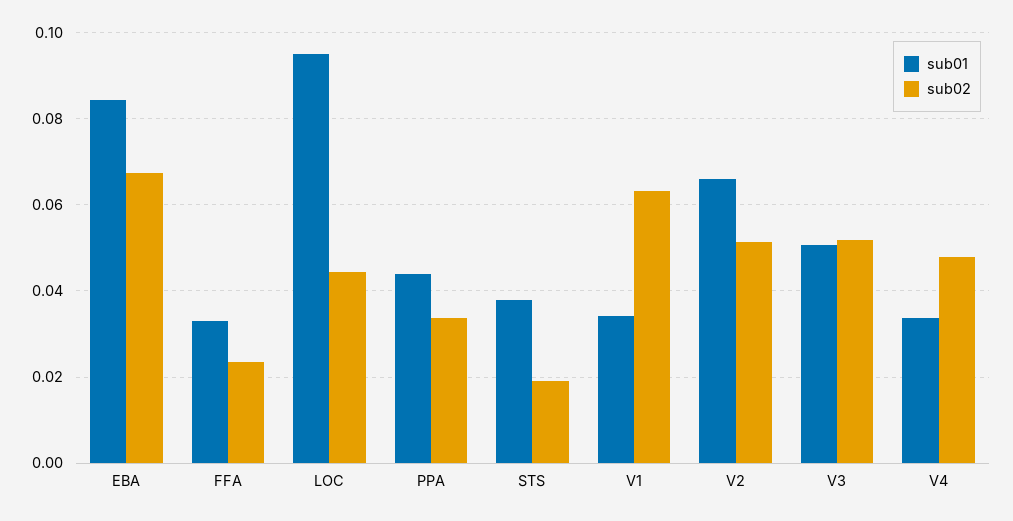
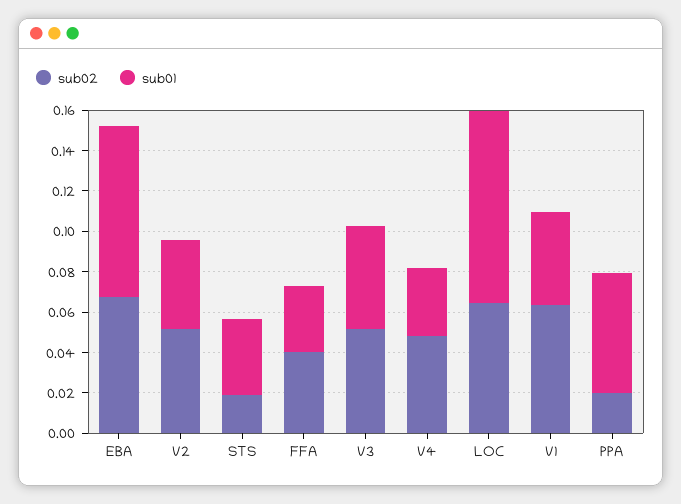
  {
    "sub01": {
      "EBA": 0.084,
      "FFA": 0.034,
      "LOC": 0.096,
-     "PPA": 0.044,
+     "PPA": 0.06,
      "STS": 0.038,
-     "V1": 0.034,
+     "V1": 0.045,
-     "V2": 0.066,
+     "V2": 0.045,
      "V3": 0.05,
      "V4": 0.034
    },
    "sub02": {
      "EBA": 0.068,
-     "FFA": 0.024,
+     "FFA": 0.04,
-     "LOC": 0.044,
+     "LOC": 0.065,
-     "PPA": 0.034,
+     "PPA": 0.02,
      "STS": 0.02,
      "V1": 0.064,
      "V2": 0.052,
      "V3": 0.052,
      "V4": 0.048
    }
  }

